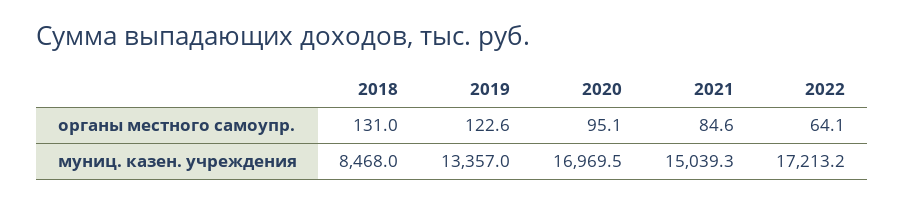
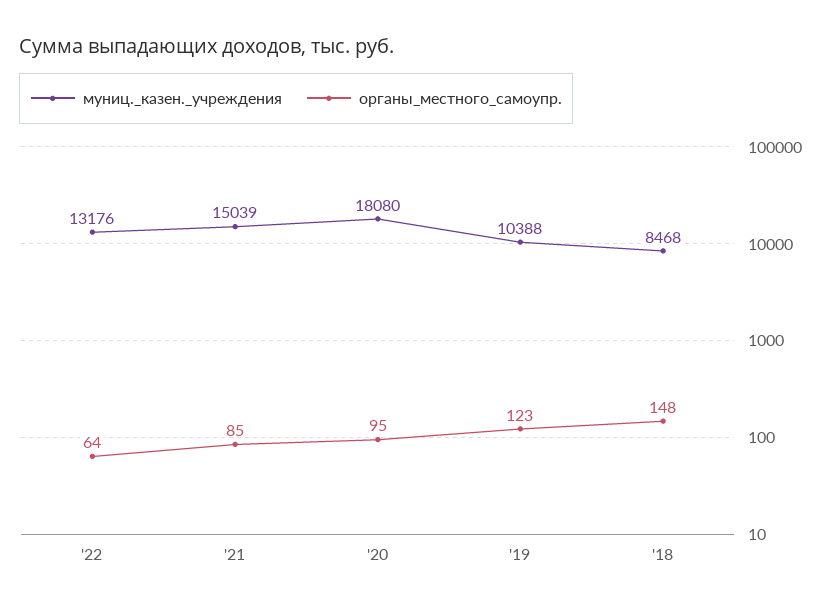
  {
    "органы местного самоупр.": {
-     "2018": 131,
+     "2018": 148,
      "2019": 122.6,
      "2020": 95.1,
      "2021": 84.6,
      "2022": 64.1
    },
    "муниц. казен. учреждения": {
      "2018": 8468,
-     "2019": 13357,
+     "2019": 10388,
-     "2020": 16969.5,
+     "2020": 18080,
      "2021": 15039.3,
-     "2022": 17213.2
+     "2022": 13176
    }
  }

